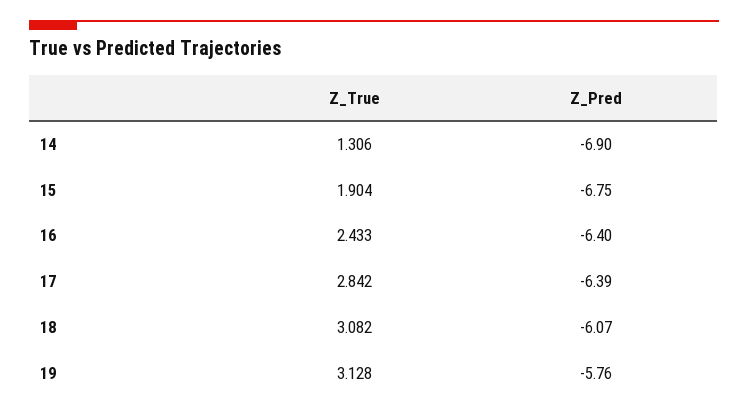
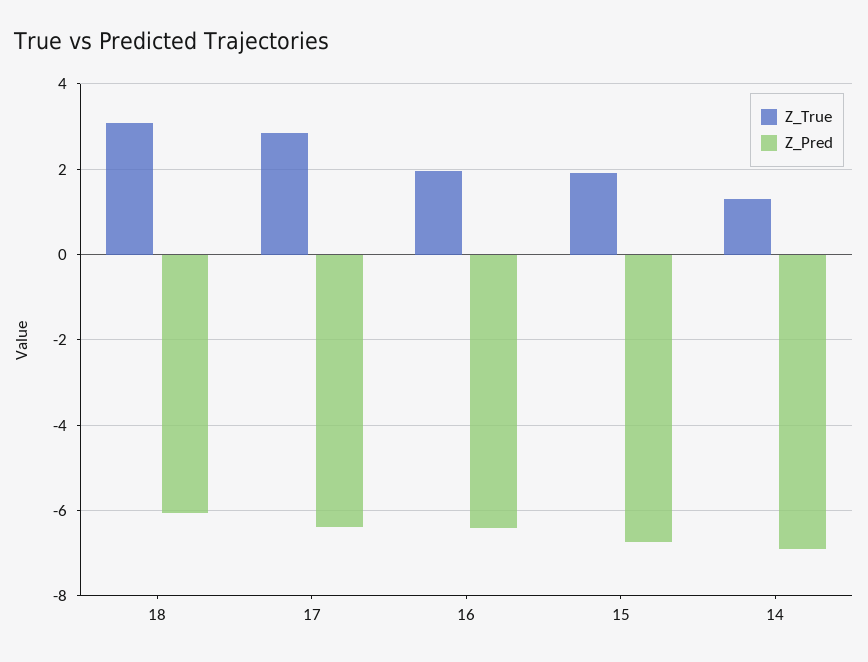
  {
    "Z_True": {
      "14": 1.306,
      "15": 1.904,
-     "16": 2.433,
+     "16": 2,
      "17": 2.842,
-     "18": 3.082,
+     "18": 3.082
-     "19": 3.128
    },
    "Z_Pred": {
      "14": -6.9,
      "15": -6.75,
      "16": -6.4,
      "17": -6.39,
-     "18": -6.07,
+     "18": -6.07
-     "19": -5.76
    }
  }

